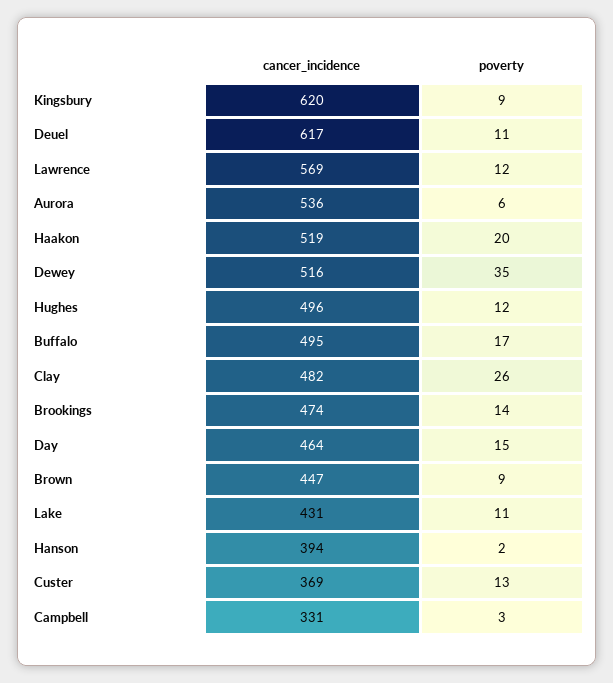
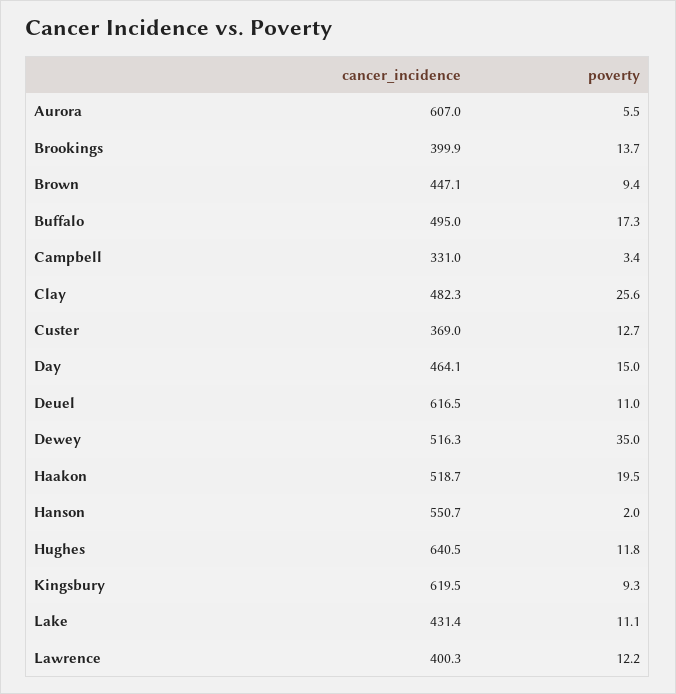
  {
    "cancer_incidence": {
      "Kingsbury": 619.5,
      "Deuel": 616.5,
-     "Lawrence": 569,
+     "Lawrence": 400.3,
-     "Aurora": 536,
+     "Aurora": 607,
      "Haakon": 518.7,
      "Dewey": 516.3,
-     "Hughes": 496,
+     "Hughes": 640.5,
      "Buffalo": 495,
      "Clay": 482.3,
-     "Brookings": 474,
+     "Brookings": 399.9,
      "Day": 464.1,
      "Brown": 447.1,
      "Lake": 431.4,
-     "Hanson": 394,
+     "Hanson": 550.7,
      "Custer": 369,
      "Campbell": 331
    },
    "poverty": {
      "Kingsbury": 9.3,
      "Deuel": 11,
      "Lawrence": 12.2,
      "Aurora": 5.5,
      "Haakon": 19.5,
      "Dewey": 35,
      "Hughes": 11.8,
      "Buffalo": 17.3,
      "Clay": 25.6,
      "Brookings": 13.7,
      "Day": 15,
      "Brown": 9.4,
      "Lake": 11.1,
      "Hanson": 2,
      "Custer": 12.7,
      "Campbell": 3.4
    }
  }

